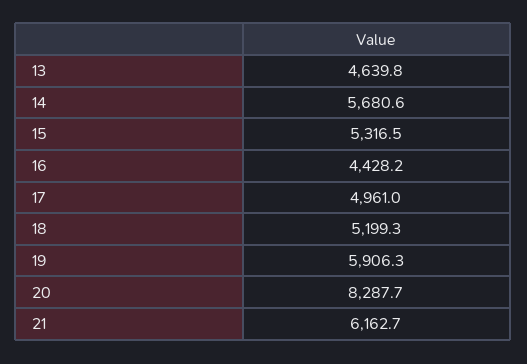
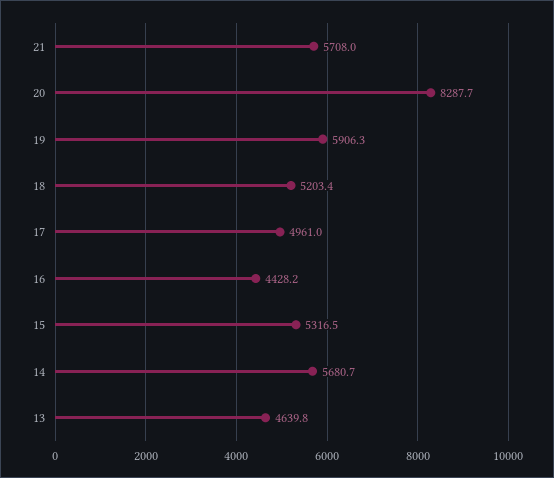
  {
    "13": 4639.8,
-   "14": 5680.6,
+   "14": 5680.7,
    "15": 5316.5,
    "16": 4428.2,
    "17": 4961,
-   "18": 5199.3,
+   "18": 5203.4,
    "19": 5906.3,
    "20": 8287.7,
-   "21": 6162.7
+   "21": 5708
  }

